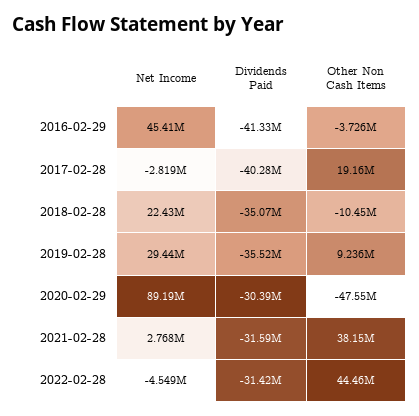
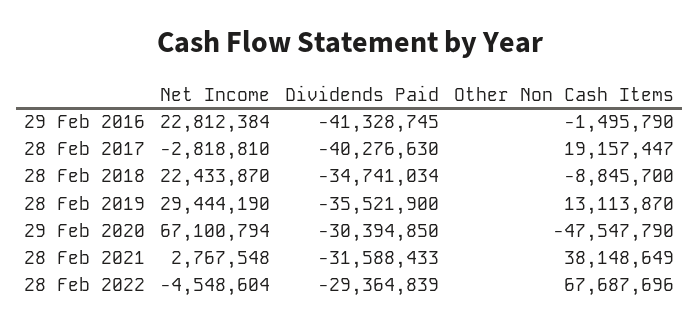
  {
    "Net Income": {
-     "2016-02-29": 45410000,
+     "2016-02-29": 22812384,
      "2017-02-28": -2818810,
      "2018-02-28": 22433870,
      "2019-02-28": 29444190,
-     "2020-02-29": 89190000,
+     "2020-02-29": 67100794,
      "2021-02-28": 2767548,
      "2022-02-28": -4548604
    },
    "Dividends Paid": {
      "2016-02-29": -41328745,
      "2017-02-28": -40276630,
-     "2018-02-28": -35070000,
+     "2018-02-28": -34741034,
      "2019-02-28": -35521900,
      "2020-02-29": -30394850,
      "2021-02-28": -31588433,
-     "2022-02-28": -31420000
+     "2022-02-28": -29364839
    },
    "Other Non Cash Items": {
-     "2016-02-29": -3726000,
+     "2016-02-29": -1495790,
      "2017-02-28": 19157447,
-     "2018-02-28": -10450000,
+     "2018-02-28": -8845700,
-     "2019-02-28": 9236000,
+     "2019-02-28": 13113870,
      "2020-02-29": -47547790,
      "2021-02-28": 38148649,
-     "2022-02-28": 44460000
+     "2022-02-28": 67687696
    }
  }

